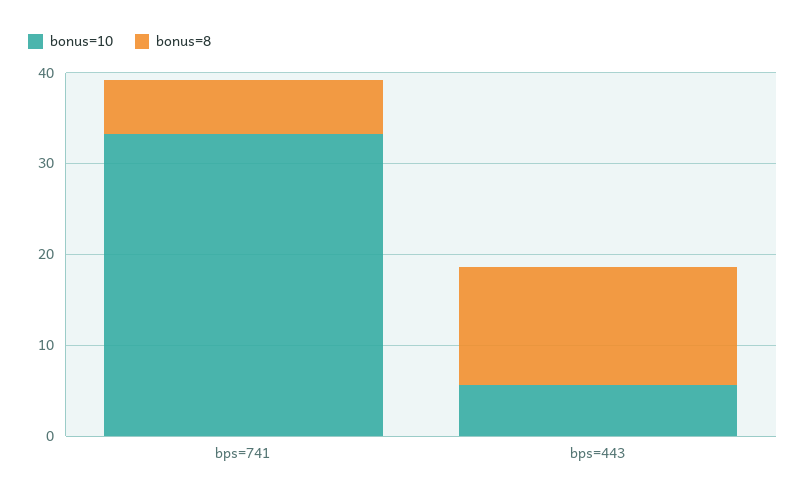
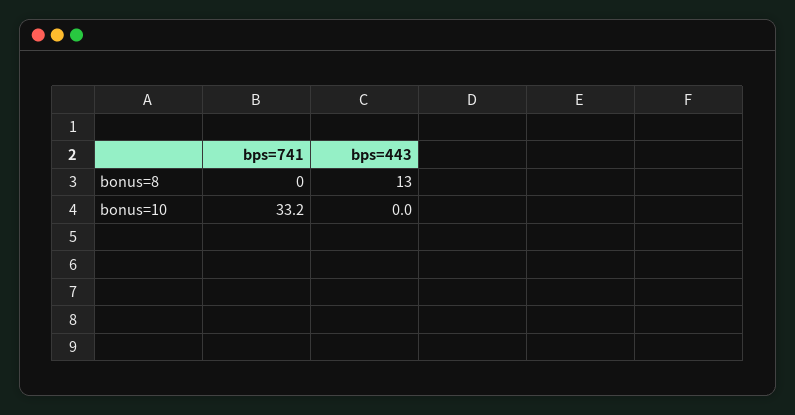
  {
    "bonus=10": {
      "bps=741": 33.2,
-     "bps=443": 6
+     "bps=443": 0
    },
    "bonus=8": {
-     "bps=741": 6,
+     "bps=741": 0,
      "bps=443": 13
    }
  }

